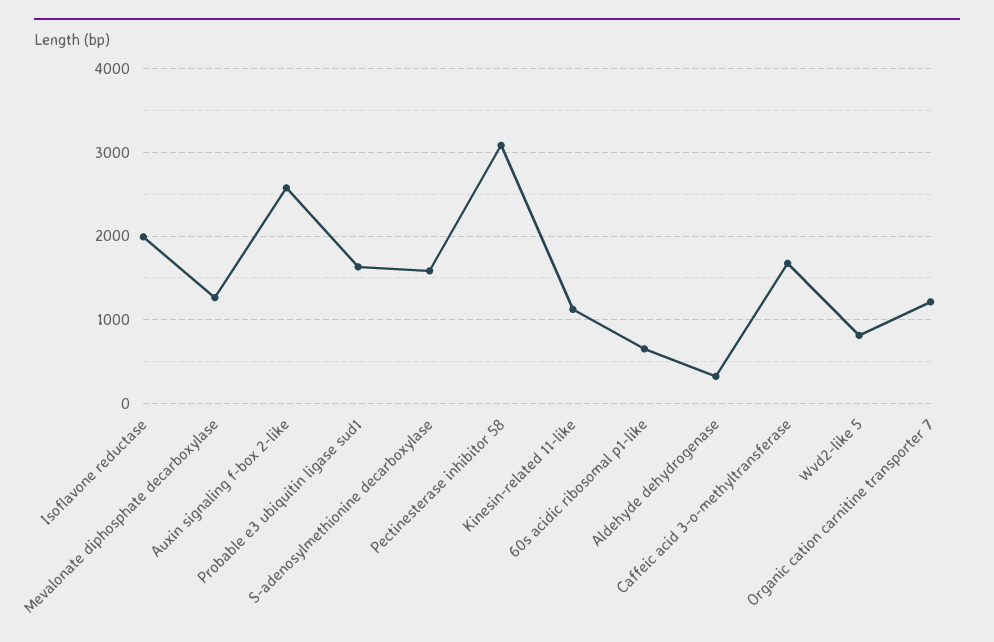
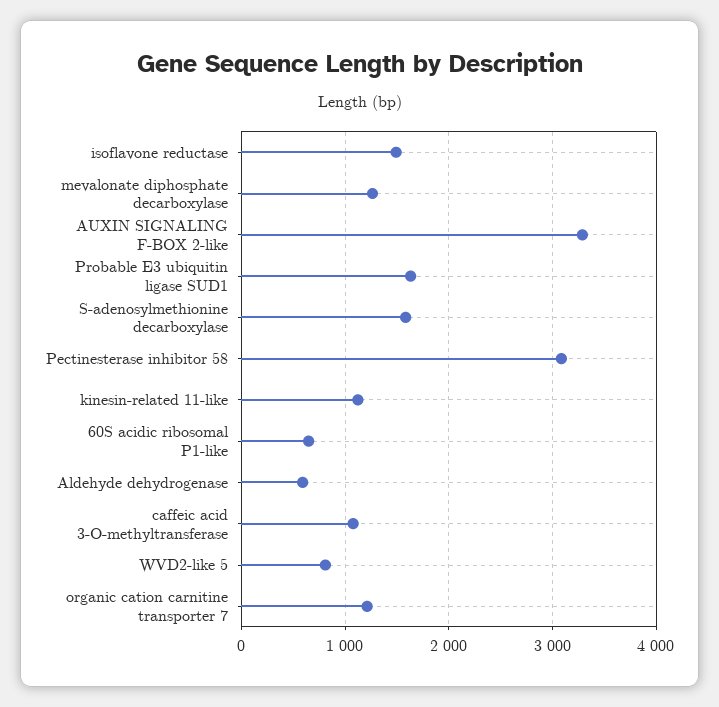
  {
-   "Isoflavone reductase": 2000,
+   "Isoflavone reductase": 1500,
    "Mevalonate diphosphate decarboxylase": 1300,
-   "Auxin signaling f-box 2-like": 2600,
+   "Auxin signaling f-box 2-like": 3300,
    "Probable e3 ubiquitin ligase sud1": 1600,
    "S-adenosylmethionine decarboxylase": 1600,
    "Pectinesterase inhibitor 58": 3100,
    "Kinesin-related 11-like": 1100,
    "60s acidic ribosomal p1-like": 600,
-   "Aldehyde dehydrogenase": 300,
+   "Aldehyde dehydrogenase": 600,
-   "Caffeic acid 3-o-methyltransferase": 1700,
+   "Caffeic acid 3-o-methyltransferase": 1100,
    "Wvd2-like 5": 800,
    "Organic cation carnitine transporter 7": 1200
  }

